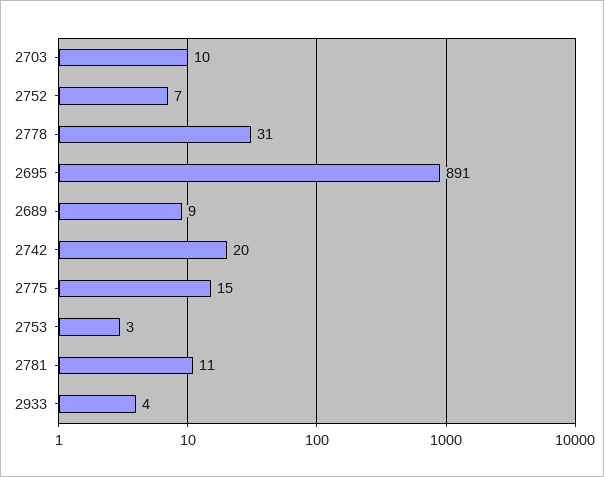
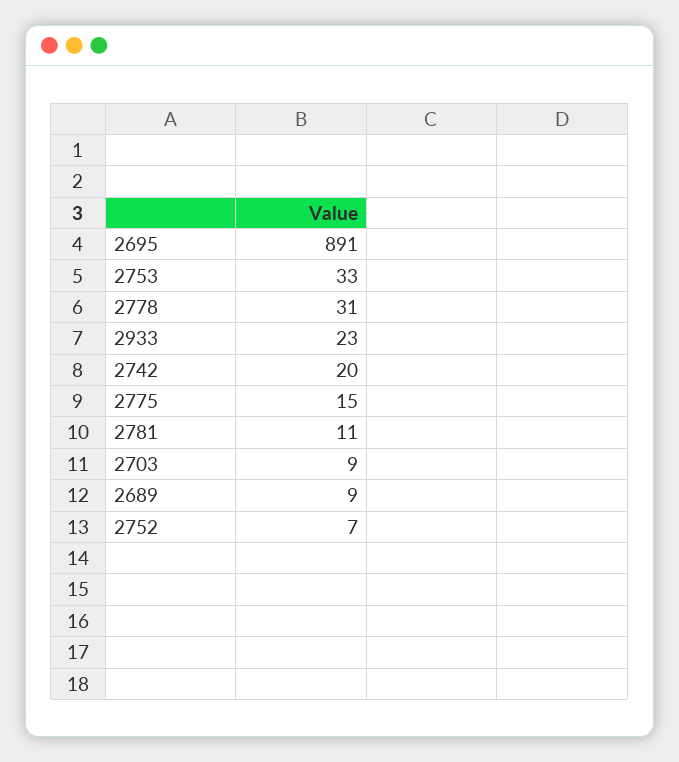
  {
-   "2703": 10,
+   "2703": 9,
    "2752": 7,
    "2778": 31,
    "2695": 891,
    "2689": 9,
    "2742": 20,
    "2775": 15,
-   "2753": 3,
+   "2753": 33,
    "2781": 11,
-   "2933": 4
+   "2933": 23
  }

